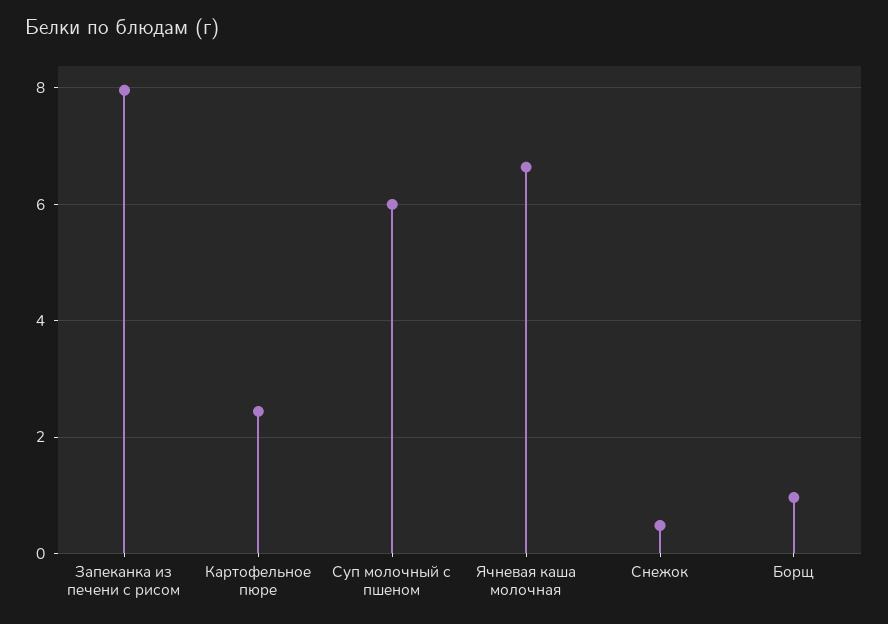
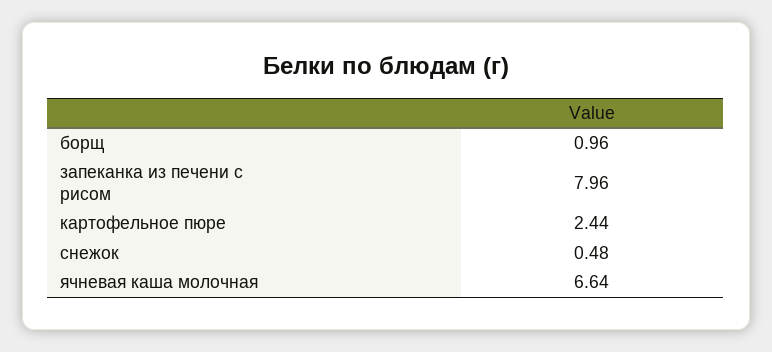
  {
    "Запеканка из печени с рисом": 7.96,
    "Картофельное пюре": 2.44,
-   "Суп молочный с пшеном": 6,
    "Ячневая каша молочная": 6.64,
    "Снежок": 0.48,
    "Борщ": 0.96
  }

